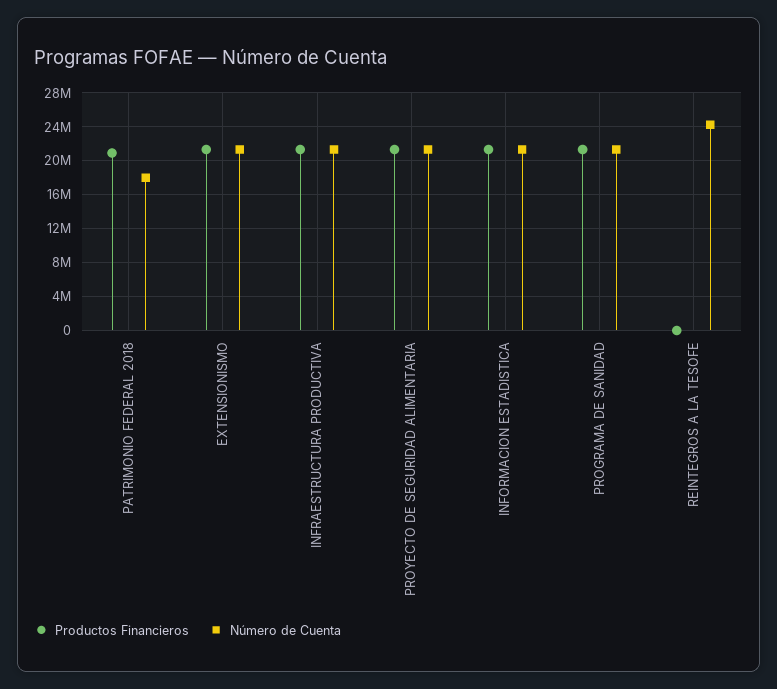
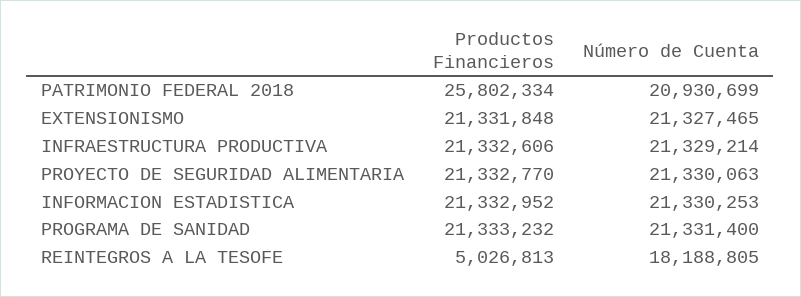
  {
    "Productos Financieros": {
-     "PATRIMONIO FEDERAL 2018": 21000000,
+     "PATRIMONIO FEDERAL 2018": 25802334,
      "EXTENSIONISMO": 21331848,
      "INFRAESTRUCTURA PRODUCTIVA": 21332606,
      "PROYECTO DE SEGURIDAD ALIMENTARIA": 21332770,
      "INFORMACION ESTADISTICA": 21332952,
      "PROGRAMA DE SANIDAD": 21333232,
-     "REINTEGROS A LA TESOFE": 0
+     "REINTEGROS A LA TESOFE": 5026813
    },
    "Número de Cuenta": {
-     "PATRIMONIO FEDERAL 2018": 18000000,
+     "PATRIMONIO FEDERAL 2018": 20930699,
      "EXTENSIONISMO": 21327465,
      "INFRAESTRUCTURA PRODUCTIVA": 21329214,
      "PROYECTO DE SEGURIDAD ALIMENTARIA": 21330063,
      "INFORMACION ESTADISTICA": 21330253,
      "PROGRAMA DE SANIDAD": 21331400,
-     "REINTEGROS A LA TESOFE": 24000000
+     "REINTEGROS A LA TESOFE": 18188805
    }
  }

